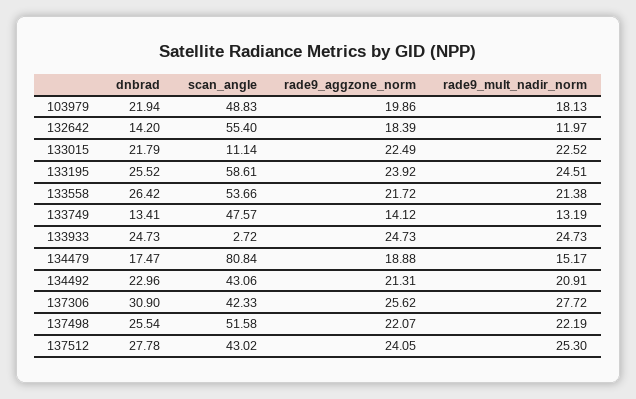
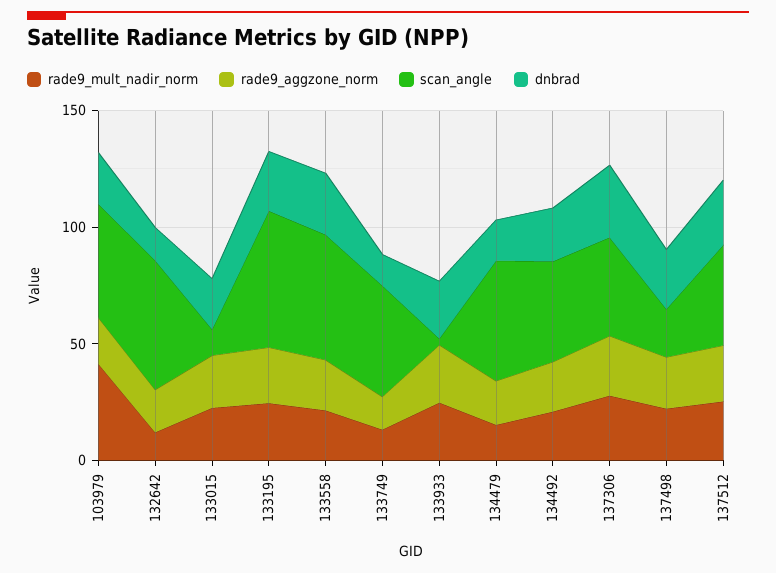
  {
    "dnbrad": {
      "103979": 21.94,
      "132642": 14.2,
      "133015": 21.79,
      "133195": 25.52,
      "133558": 26.42,
      "133749": 13.41,
      "133933": 24.73,
      "134479": 17.47,
      "134492": 22.96,
      "137306": 30.9,
      "137498": 25.54,
      "137512": 27.78
    },
    "scan_angle": {
      "103979": 48.83,
      "132642": 55.4,
      "133015": 11.14,
      "133195": 58.61,
      "133558": 53.66,
      "133749": 47.57,
      "133933": 2.72,
-     "134479": 80.84,
+     "134479": 50,
      "134492": 43.06,
      "137306": 42.33,
-     "137498": 51.58,
+     "137498": 20,
      "137512": 43.02
    },
    "rade9_aggzone_norm": {
      "103979": 19.86,
      "132642": 18.39,
      "133015": 22.49,
      "133195": 23.92,
      "133558": 21.72,
      "133749": 14.12,
      "133933": 24.73,
      "134479": 18.88,
      "134492": 21.31,
      "137306": 25.62,
      "137498": 22.07,
      "137512": 24.05
    },
    "rade9_mult_nadir_norm": {
-     "103979": 18.13,
+     "103979": 40,
      "132642": 11.97,
      "133015": 22.52,
      "133195": 24.51,
      "133558": 21.38,
      "133749": 13.19,
      "133933": 24.73,
      "134479": 15.17,
      "134492": 20.91,
      "137306": 27.72,
      "137498": 22.19,
      "137512": 25.3
    }
  }

